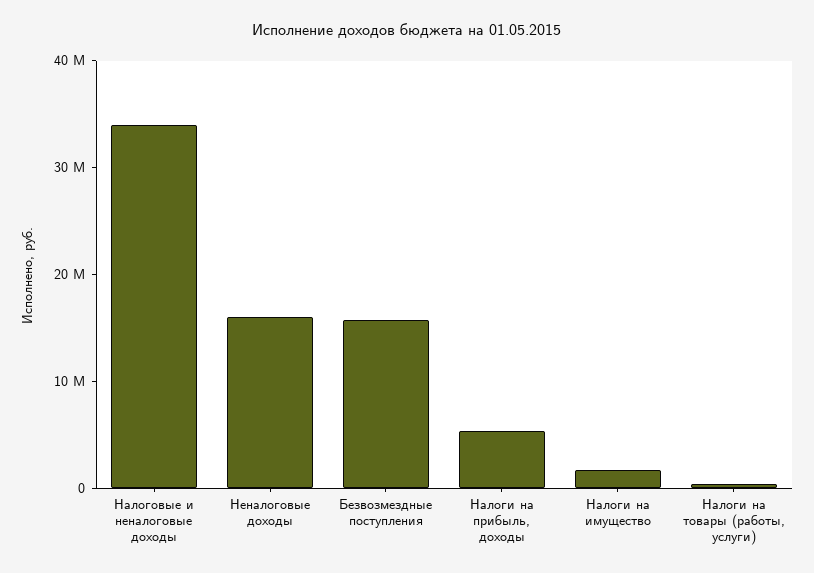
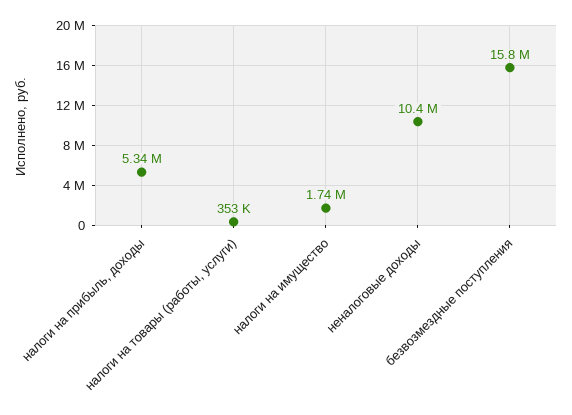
  {
-   "Налоговые и неналоговые доходы": 34000000,
-   "Неналоговые доходы": 16000000,
+   "Неналоговые доходы": 10400000,
    "Безвозмездные поступления": 15800000,
    "Налоги на прибыль, доходы": 5340000,
    "Налоги на имущество": 1740000,
    "Налоги на товары (работы, услуги)": 353000
  }

